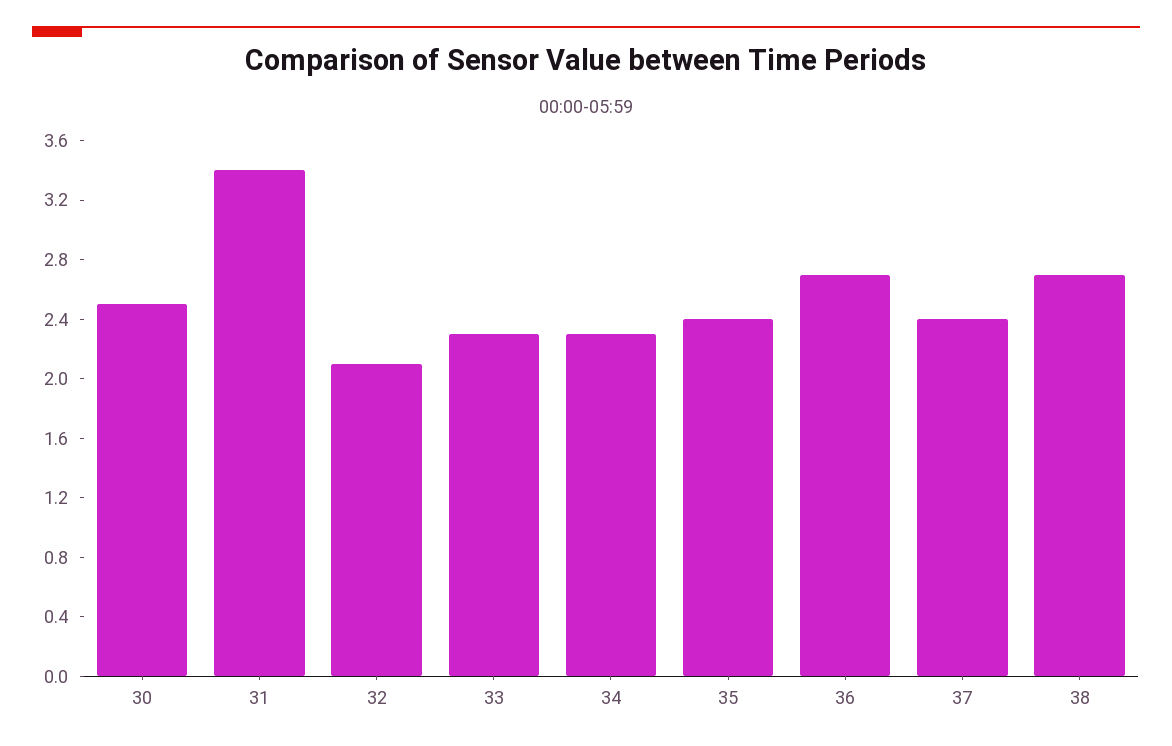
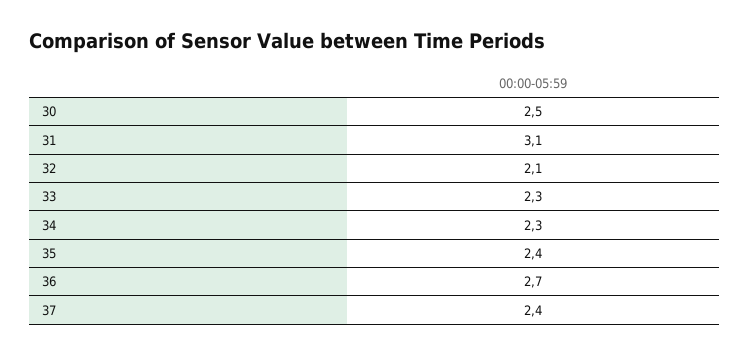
  {
    "30": 2.5,
-   "31": 3.4,
+   "31": 3.1,
    "32": 2.1,
    "33": 2.3,
    "34": 2.3,
    "35": 2.4,
    "36": 2.7,
-   "37": 2.4,
+   "37": 2.4
-   "38": 2.7
  }

